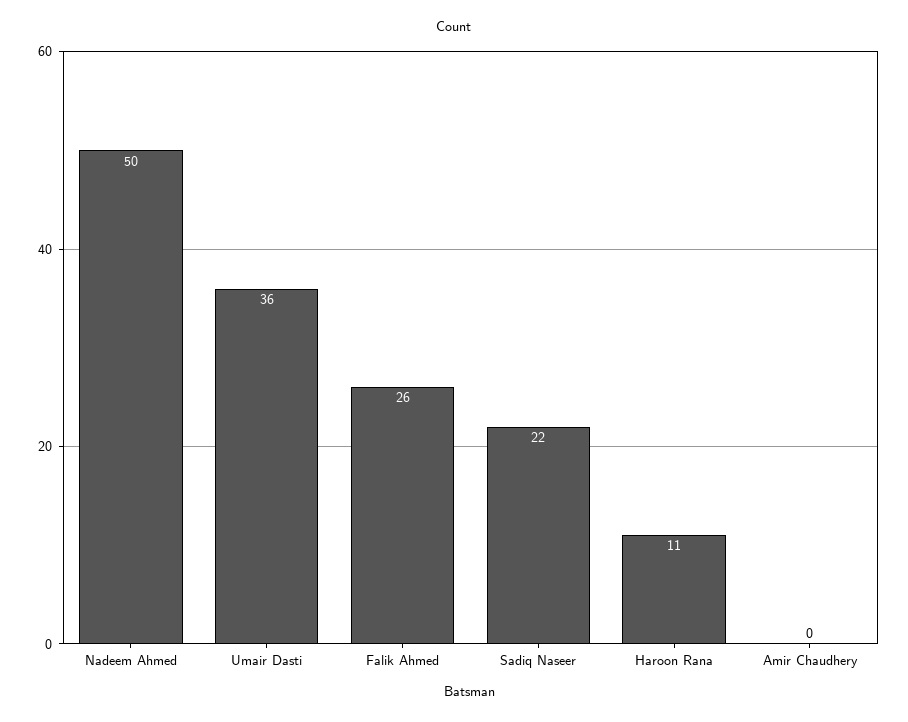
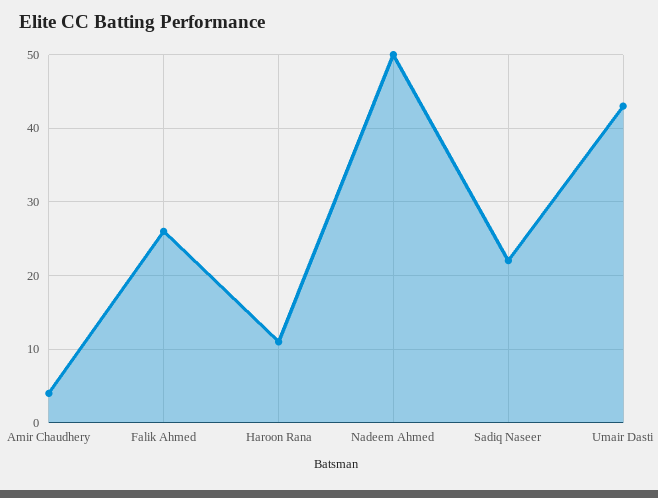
  {
    "Nadeem Ahmed": 50,
-   "Umair Dasti": 36,
+   "Umair Dasti": 43,
    "Falik Ahmed": 26,
    "Sadiq Naseer": 22,
    "Haroon Rana": 11,
-   "Amir Chaudhery": 0
+   "Amir Chaudhery": 4
  }

